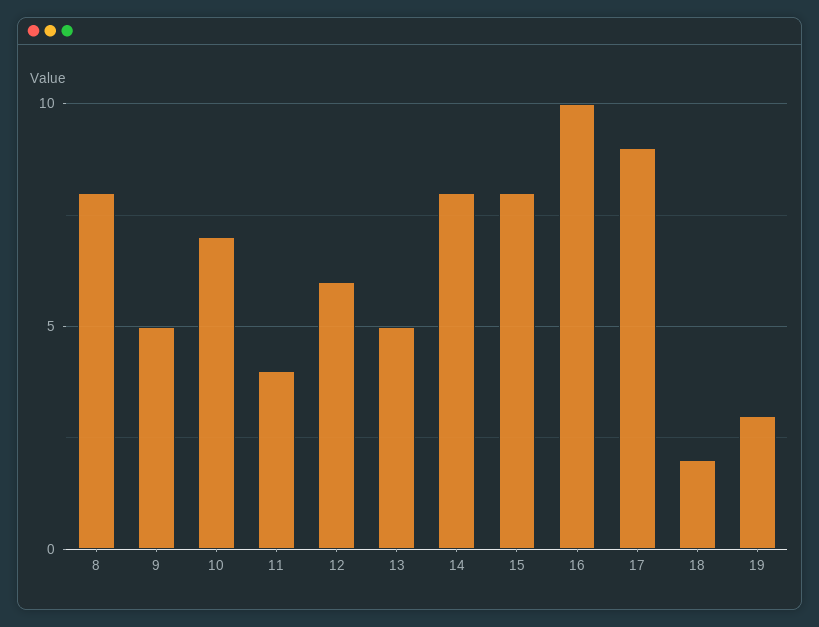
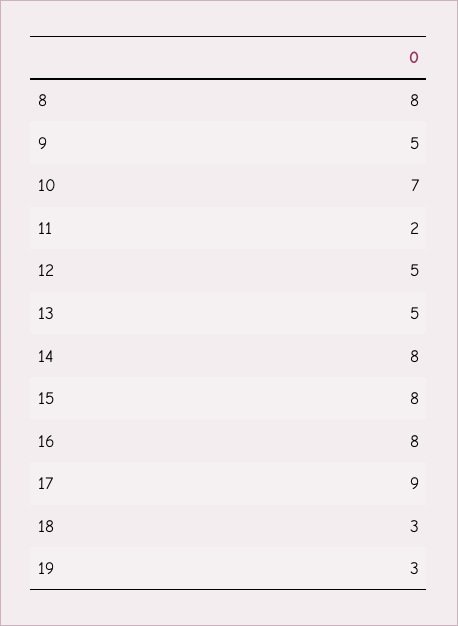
  {
    "8": 8,
    "9": 5,
    "10": 7,
-   "11": 4,
+   "11": 2,
-   "12": 6,
+   "12": 5,
    "13": 5,
    "14": 8,
    "15": 8,
-   "16": 10,
+   "16": 8,
    "17": 9,
-   "18": 2,
+   "18": 3,
    "19": 3
  }

